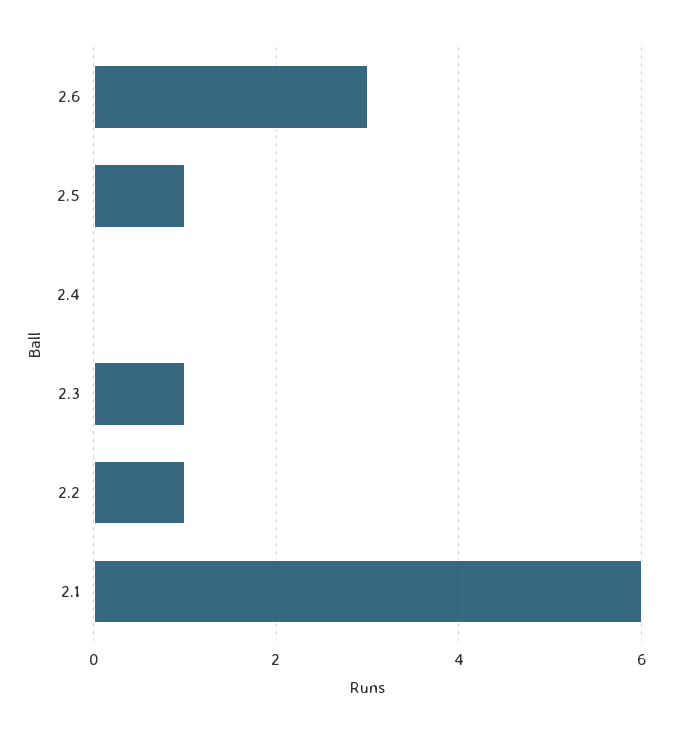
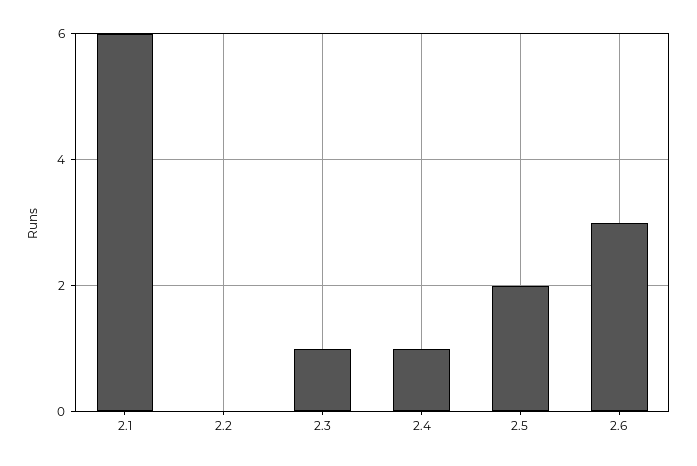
  {
    "2.6": 3,
-   "2.5": 1,
+   "2.5": 2,
-   "2.4": 0,
+   "2.4": 1,
    "2.3": 1,
-   "2.2": 1,
+   "2.2": 0,
    "2.1": 6
  }

